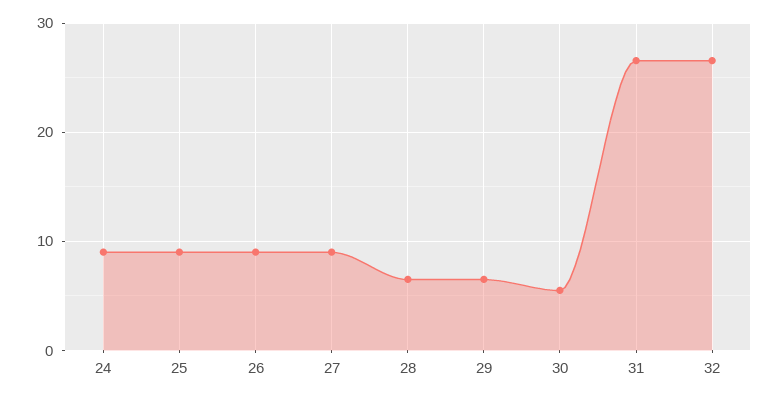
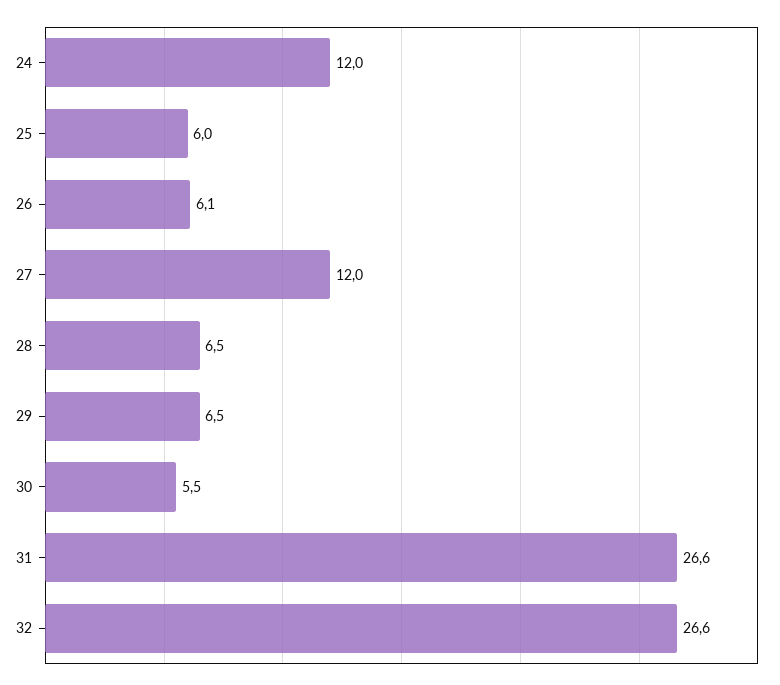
  {
-   "24": 9,
+   "24": 12,
-   "25": 9,
+   "25": 6,
-   "26": 9,
+   "26": 6.1,
-   "27": 9,
+   "27": 12,
    "28": 6.5,
    "29": 6.5,
    "30": 5.5,
    "31": 26.6,
    "32": 26.6
  }

